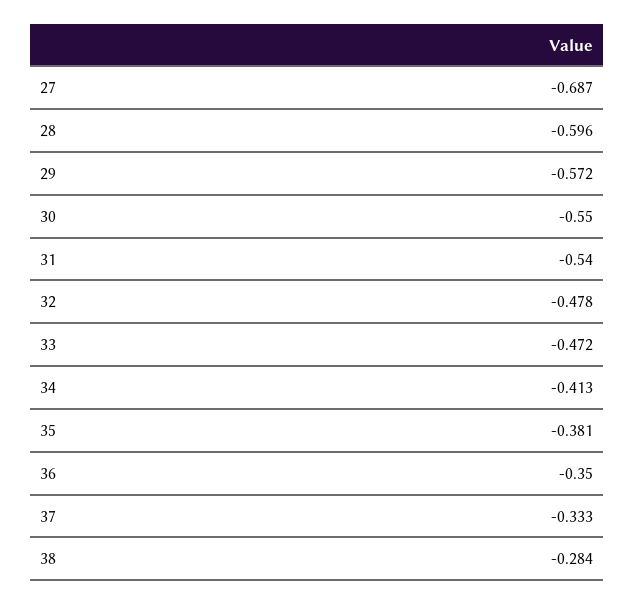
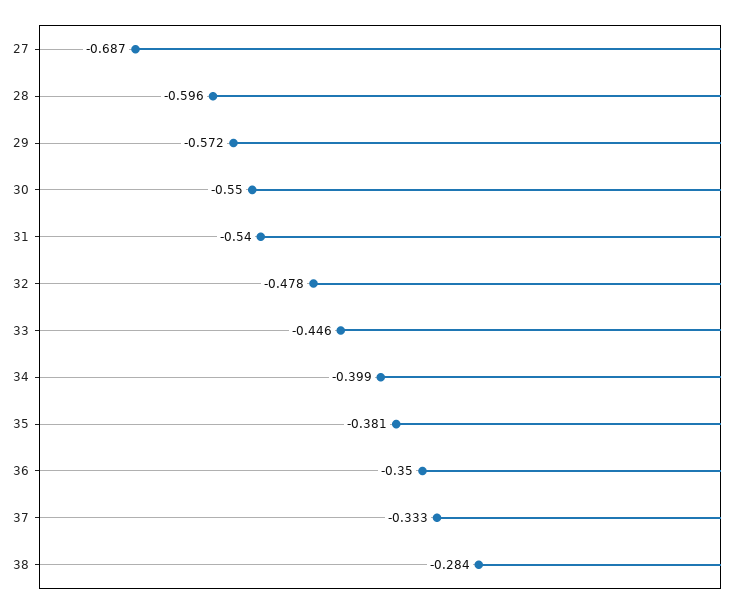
  {
    "27": -0.687,
    "28": -0.596,
    "29": -0.572,
    "30": -0.55,
    "31": -0.54,
    "32": -0.478,
-   "33": -0.472,
+   "33": -0.446,
-   "34": -0.413,
+   "34": -0.399,
    "35": -0.381,
    "36": -0.35,
    "37": -0.333,
    "38": -0.284
  }

